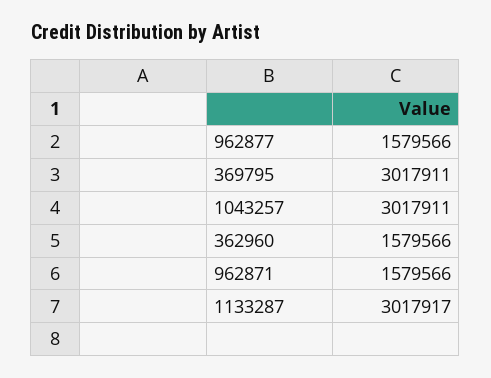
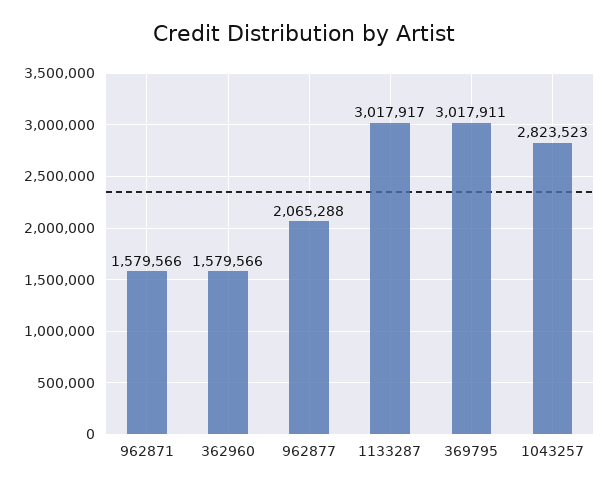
  {
-   "962877": 1579566,
+   "962877": 2065288,
    "369795": 3017911,
-   "1043257": 3017911,
+   "1043257": 2823523,
    "362960": 1579566,
    "962871": 1579566,
    "1133287": 3017917
  }

